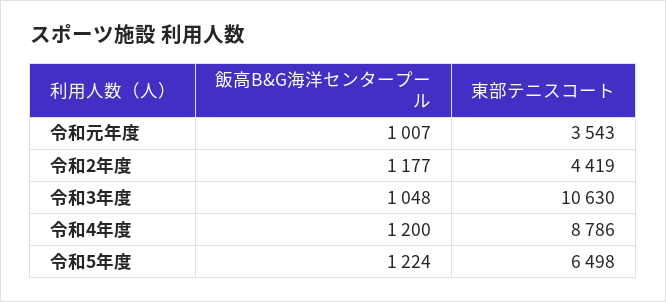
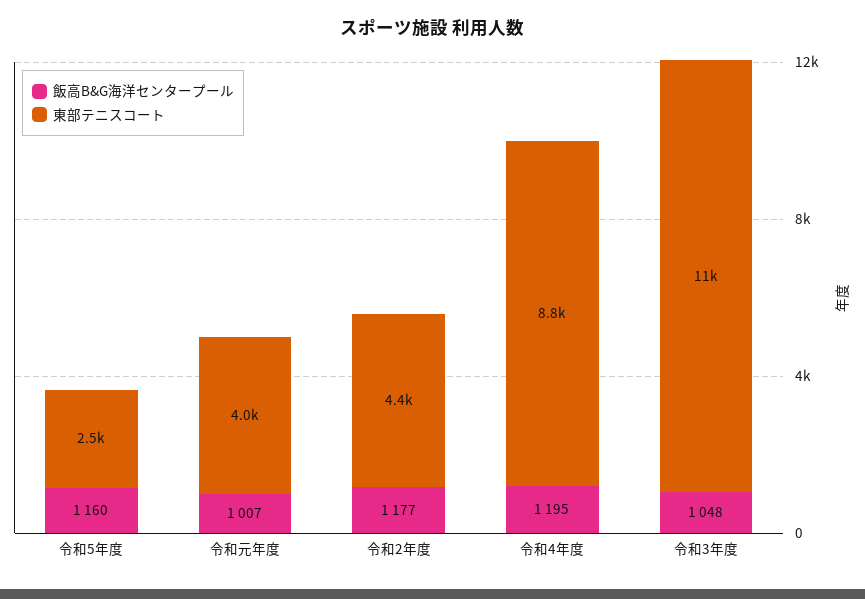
  {
    "飯高B&G海洋センタープール": {
      "令和元年度": 1007,
      "令和2年度": 1177,
      "令和3年度": 1048,
-     "令和4年度": 1200,
+     "令和4年度": 1195,
-     "令和5年度": 1224
+     "令和5年度": 1160
    },
    "東部テニスコート": {
-     "令和元年度": 3543,
+     "令和元年度": 4000,
      "令和2年度": 4419,
      "令和3年度": 10630,
      "令和4年度": 8786,
-     "令和5年度": 6498
+     "令和5年度": 2500
    }
  }

